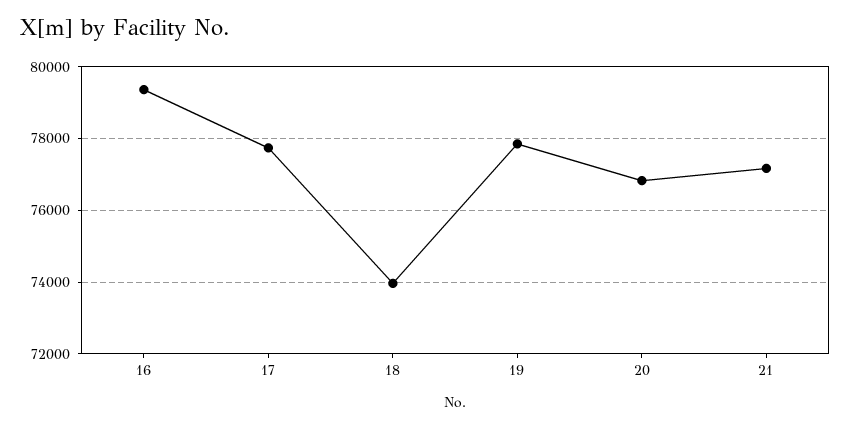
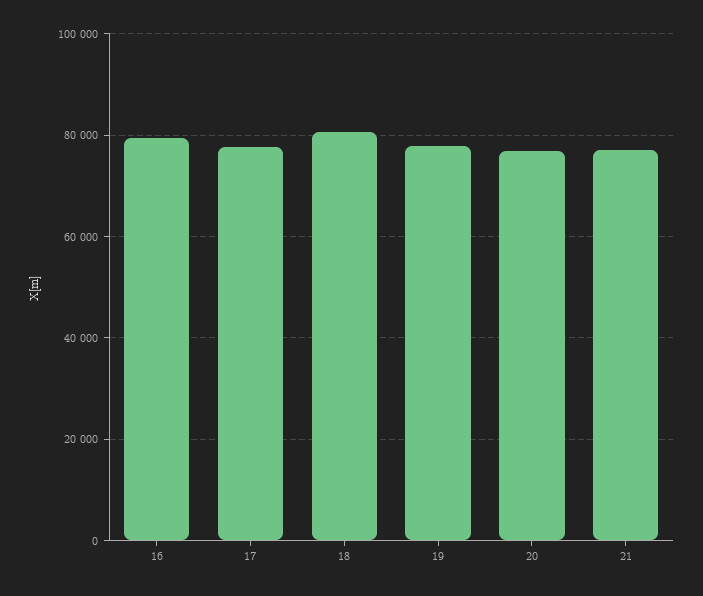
  {
    "16": 79400,
    "17": 77800,
-   "18": 74000,
+   "18": 80000,
    "19": 77800,
    "20": 76800,
    "21": 77200
  }

